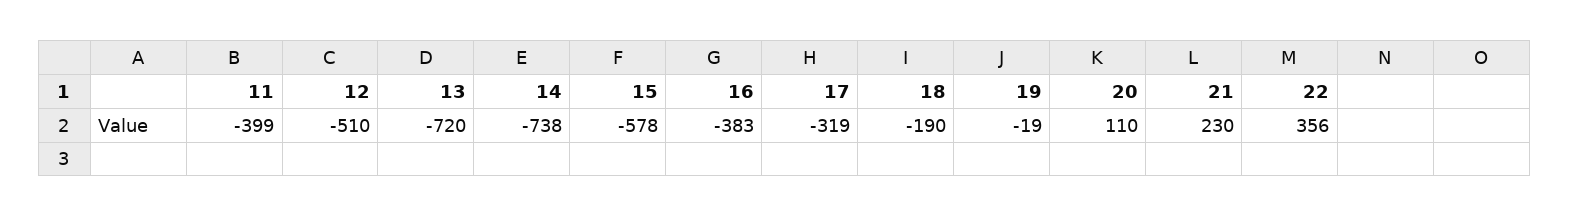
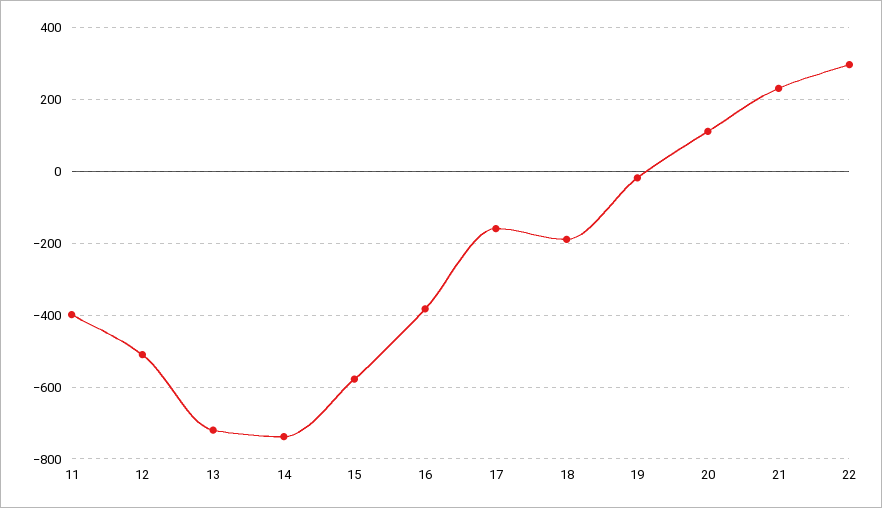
  {
    "11": -399,
    "12": -510,
    "13": -720,
    "14": -738,
    "15": -578,
    "16": -383,
-   "17": -319,
+   "17": -160,
    "18": -190,
    "19": -19,
    "20": 110,
    "21": 230,
-   "22": 356
+   "22": 300
  }

